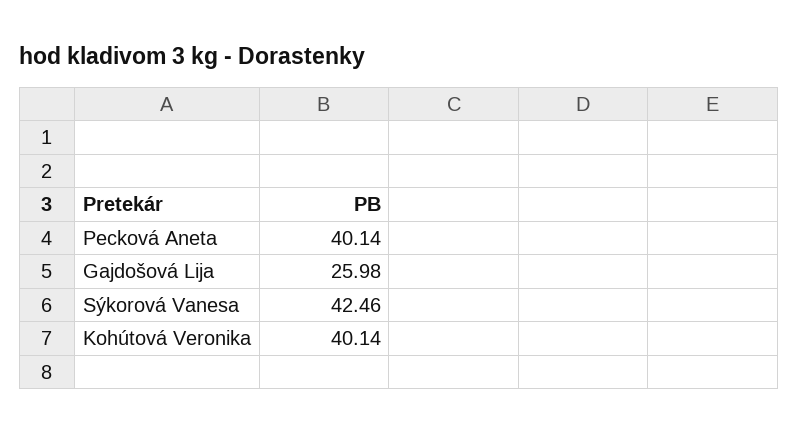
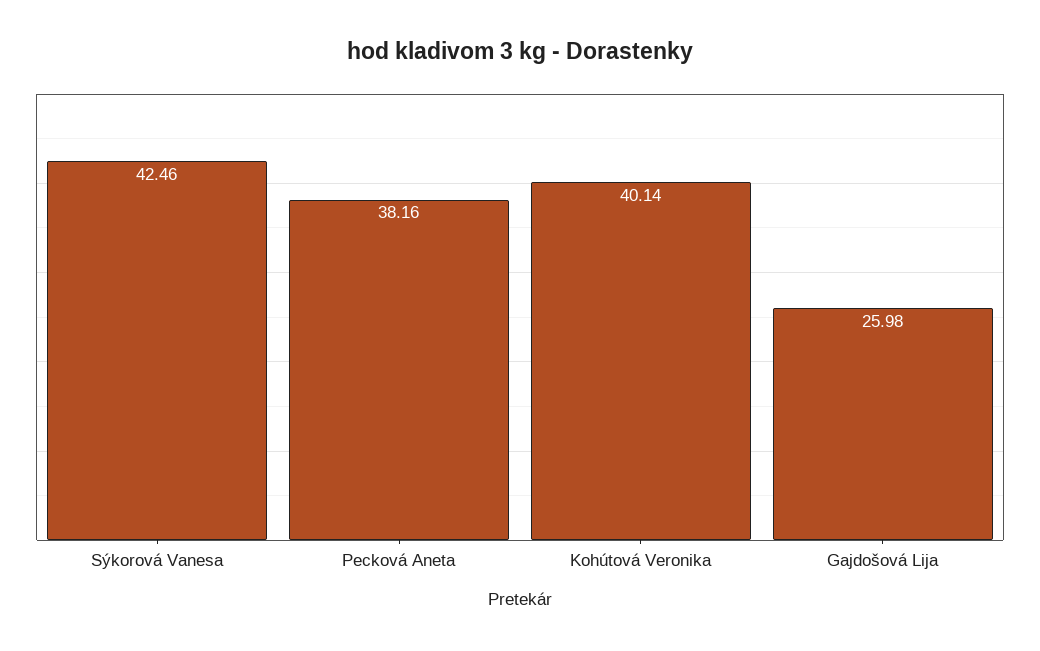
  {
-   "Pecková Aneta": 40.14,
+   "Pecková Aneta": 38.16,
    "Gajdošová Lija": 25.98,
    "Sýkorová Vanesa": 42.46,
    "Kohútová Veronika": 40.14
  }

